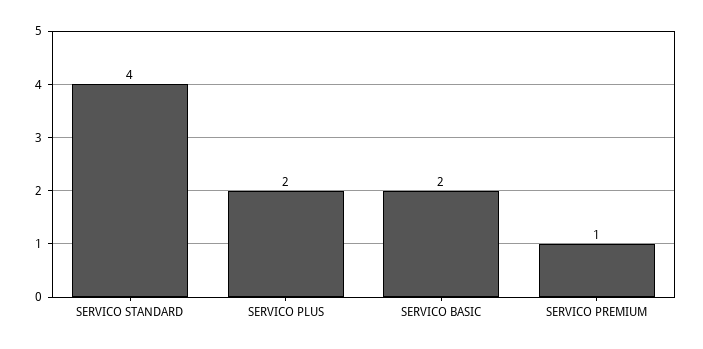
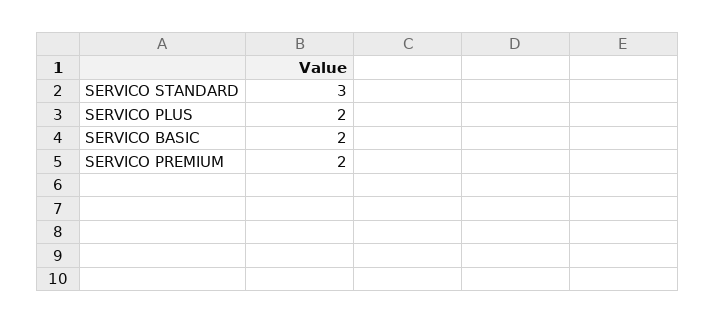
  {
-   "SERVICO STANDARD": 4,
+   "SERVICO STANDARD": 3,
    "SERVICO PLUS": 2,
    "SERVICO BASIC": 2,
-   "SERVICO PREMIUM": 1
+   "SERVICO PREMIUM": 2
  }

